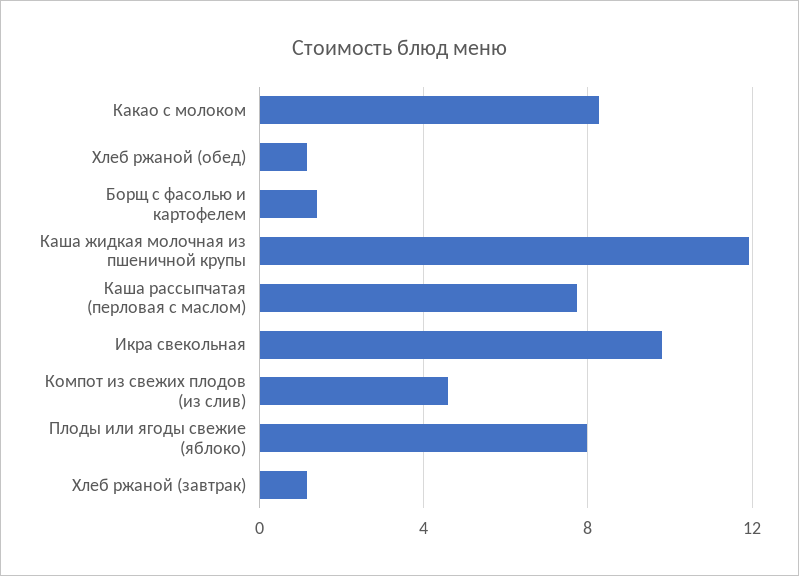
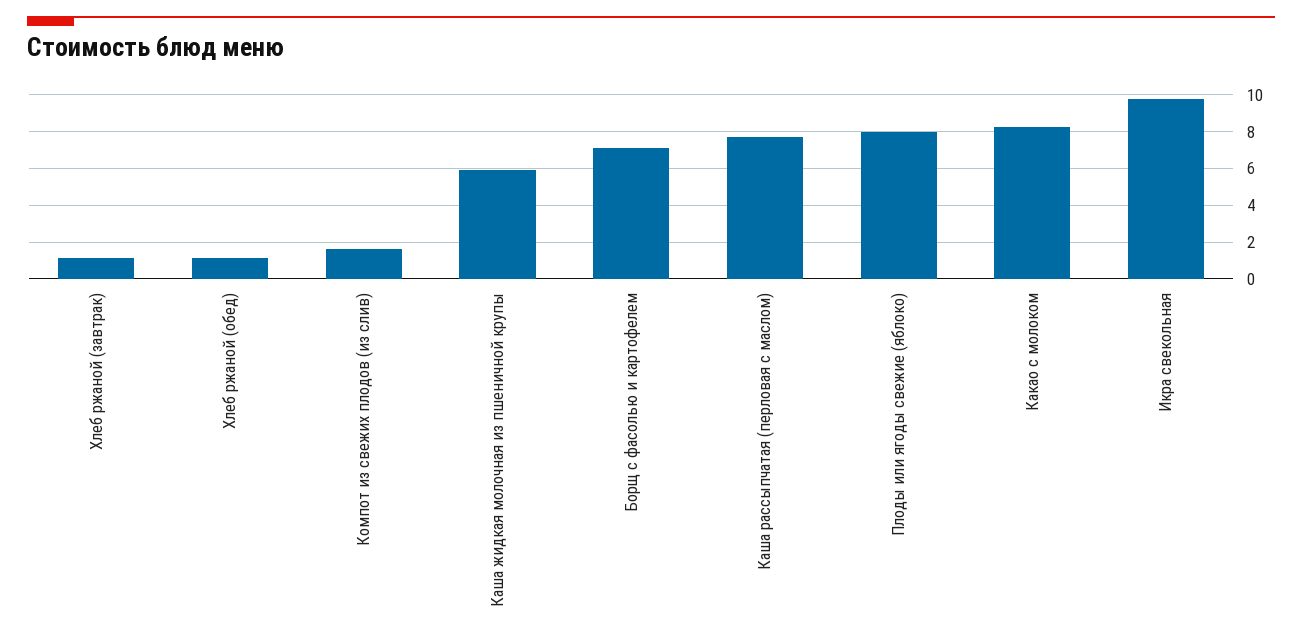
  {
    "Какао с молоком": 8.5,
    "Хлеб ржаной (обед)": 1,
-   "Борщ с фасолью и картофелем": 1.5,
+   "Борщ с фасолью и картофелем": 7,
-   "Каша жидкая молочная из пшеничной крупы": 12,
+   "Каша жидкая молочная из пшеничной крупы": 6,
    "Каша рассыпчатая (перловая с маслом)": 7.5,
    "Икра свекольная": 10,
-   "Компот из свежих плодов (из слив)": 4.5,
+   "Компот из свежих плодов (из слив)": 1.5,
    "Плоды или ягоды свежие (яблоко)": 8,
    "Хлеб ржаной (завтрак)": 1
  }

